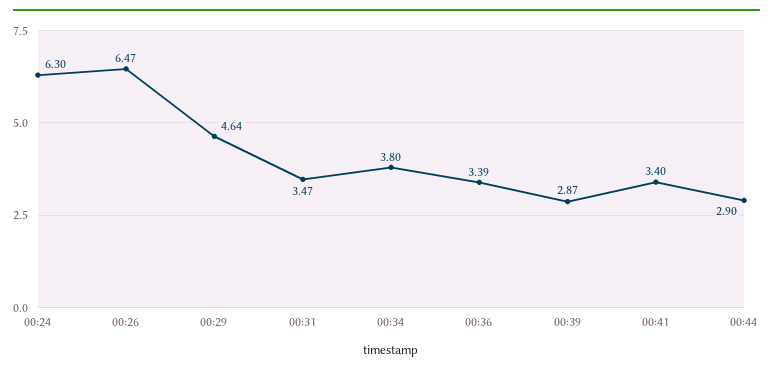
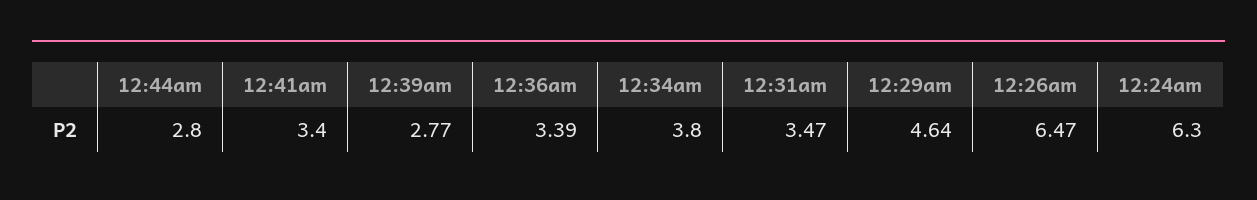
  {
    "00:24": 6.3,
    "00:26": 6.47,
    "00:29": 4.64,
    "00:31": 3.47,
    "00:34": 3.8,
    "00:36": 3.39,
-   "00:39": 2.87,
+   "00:39": 2.77,
    "00:41": 3.4,
-   "00:44": 2.9
+   "00:44": 2.8
  }

